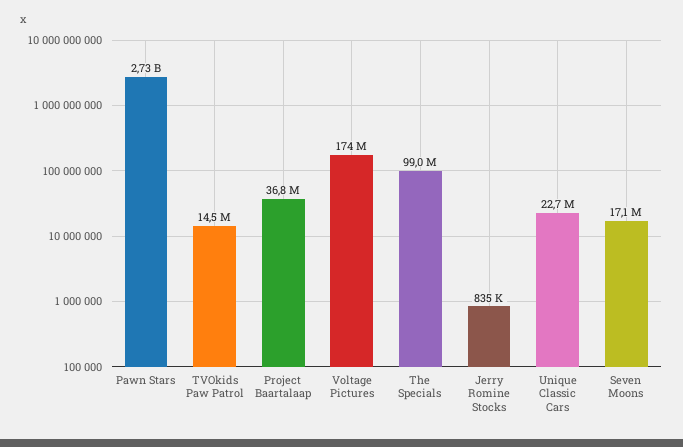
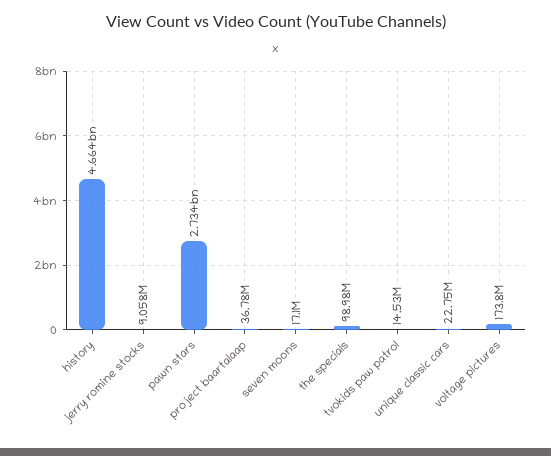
  {
    "Pawn Stars": 2734000000,
    "TVOkids Paw Patrol": 14530000,
    "Project Baartalaap": 36780000,
    "Voltage Pictures": 173800000,
    "The Specials": 98980000,
-   "Jerry Romine Stocks": 835000,
+   "Jerry Romine Stocks": 9058000,
    "Unique Classic Cars": 22750000,
-   "Seven Moons": 17100000
+   "Seven Moons": 17100000,
+   "history": 4664000000
  }

